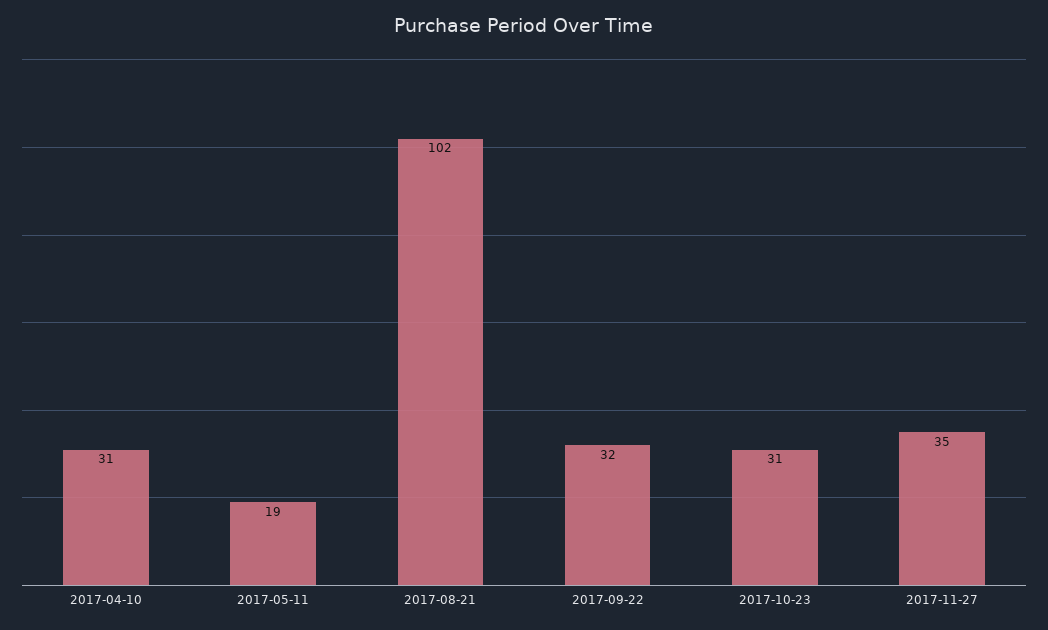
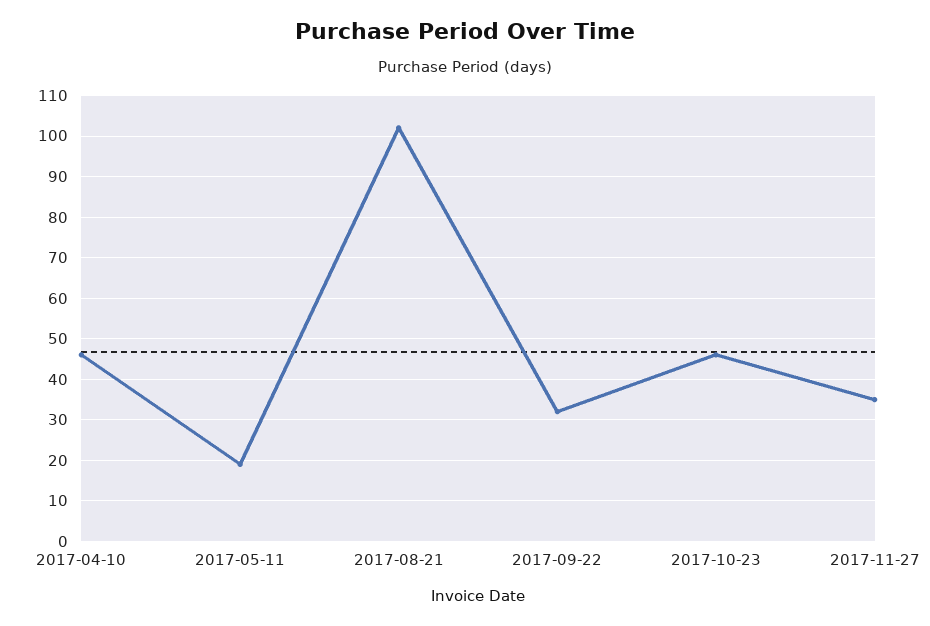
  {
-   "2017-04-10": 31,
+   "2017-04-10": 45,
    "2017-05-11": 19,
    "2017-08-21": 102,
    "2017-09-22": 32,
-   "2017-10-23": 31,
+   "2017-10-23": 45,
    "2017-11-27": 35
  }

